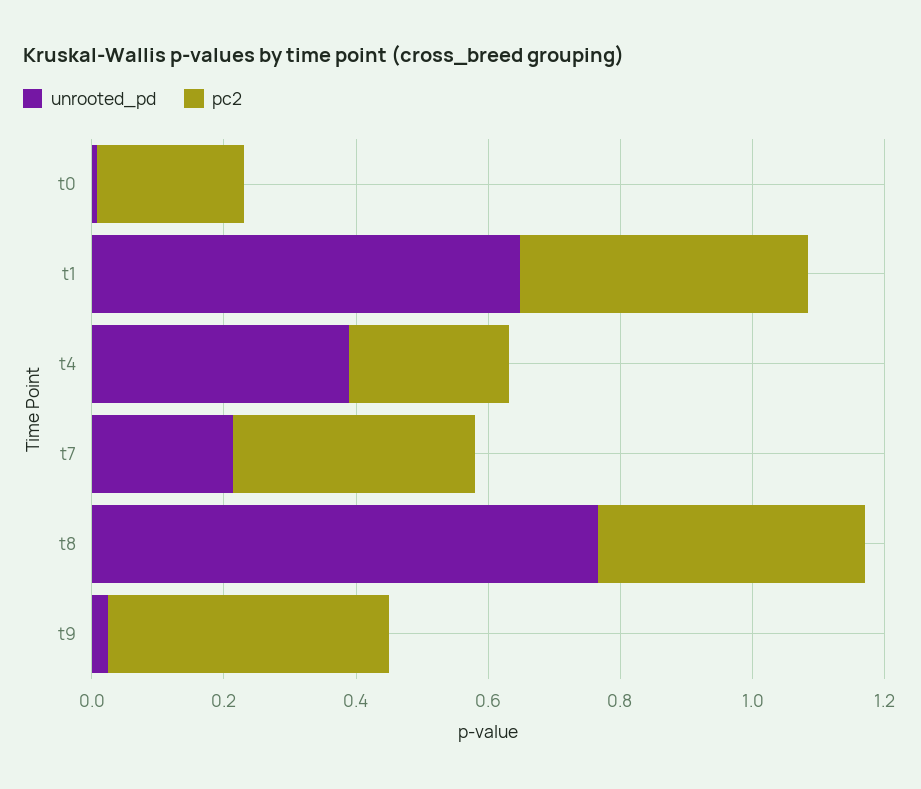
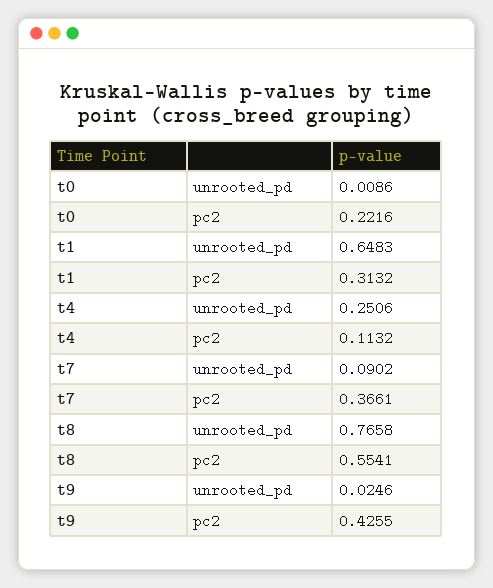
  {
    "unrooted_pd": {
      "t0": 0.0086,
      "t1": 0.6483,
-     "t4": 0.4,
+     "t4": 0.2506,
-     "t7": 0.2,
+     "t7": 0.0902,
      "t8": 0.7658,
      "t9": 0.0246
    },
    "pc2": {
      "t0": 0.2216,
-     "t1": 0.45,
+     "t1": 0.3132,
-     "t4": 0.25,
+     "t4": 0.1132,
      "t7": 0.3661,
-     "t8": 0.4,
+     "t8": 0.5541,
      "t9": 0.4255
    }
  }

